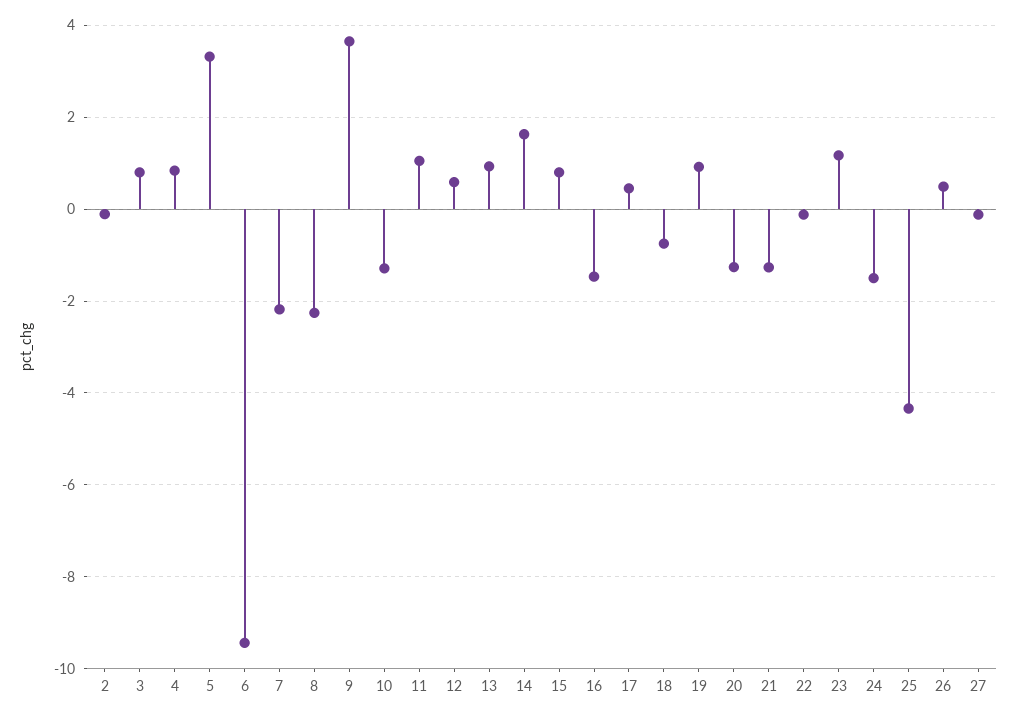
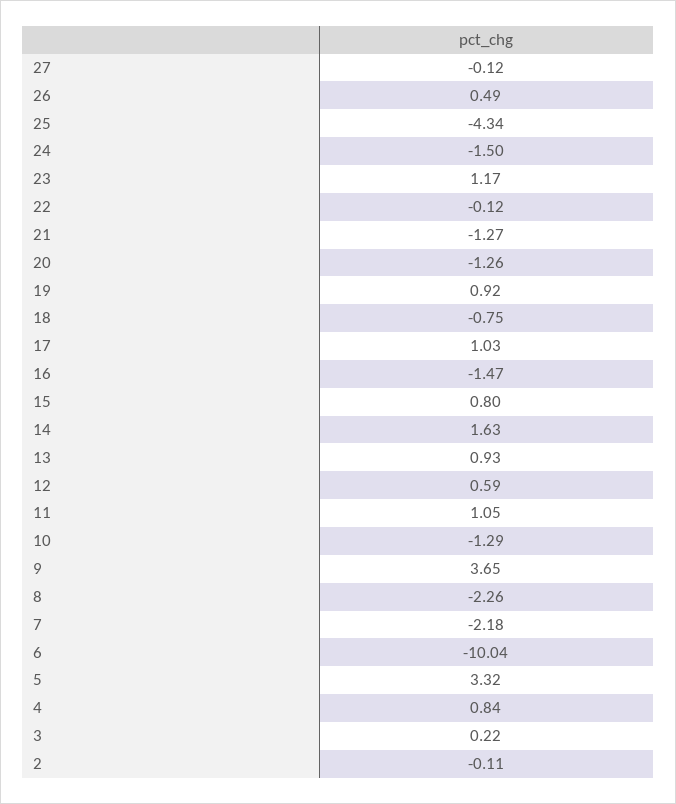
  {
    "2": -0.11,
-   "3": 0.8,
+   "3": 0.22,
    "4": 0.84,
    "5": 3.32,
-   "6": -9.4,
+   "6": -10.04,
    "7": -2.18,
    "8": -2.26,
    "9": 3.65,
    "10": -1.29,
    "11": 1.05,
    "12": 0.59,
    "13": 0.93,
    "14": 1.63,
    "15": 0.8,
    "16": -1.47,
-   "17": 0.4,
+   "17": 1.03,
    "18": -0.75,
    "19": 0.92,
    "20": -1.26,
    "21": -1.27,
    "22": -0.12,
    "23": 1.17,
    "24": -1.5,
    "25": -4.34,
    "26": 0.49,
    "27": -0.12
  }

